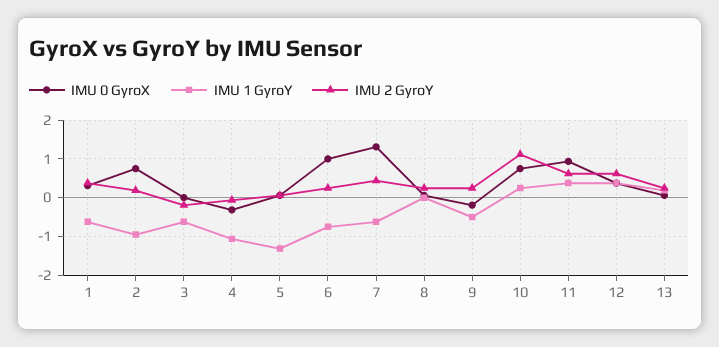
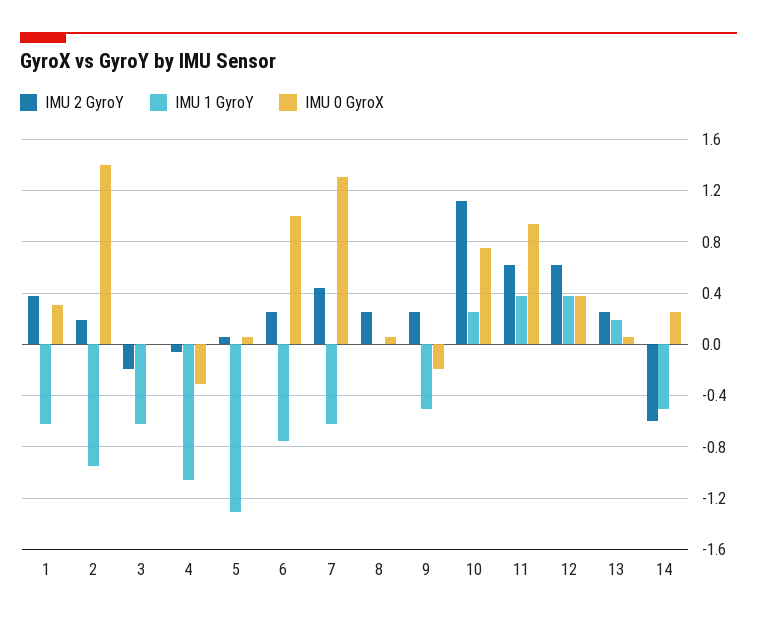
  {
    "IMU 0 GyroX": {
      "1": 0.3,
-     "2": 0.8,
+     "2": 1.4,
      "3": 0,
      "4": -0.3,
      "5": 0.05,
      "6": 1,
      "7": 1.3,
      "8": 0.05,
      "9": -0.2,
      "10": 0.75,
      "11": 0.95,
      "12": 0.4,
-     "13": 0.05
+     "13": 0.05,
+     "14": 0.25
    },
    "IMU 1 GyroY": {
      "1": -0.6,
      "2": -0.95,
      "3": -0.6,
      "4": -1.05,
      "5": -1.3,
      "6": -0.75,
      "7": -0.6,
      "8": 0,
      "9": -0.5,
      "10": 0.25,
      "11": 0.4,
      "12": 0.4,
-     "13": 0.2
+     "13": 0.2,
+     "14": -0.5
    },
    "IMU 2 GyroY": {
      "1": 0.4,
      "2": 0.2,
      "3": -0.2,
      "4": -0.05,
      "5": 0.05,
      "6": 0.25,
      "7": 0.45,
      "8": 0.25,
      "9": 0.25,
      "10": 1.1,
      "11": 0.6,
      "12": 0.6,
-     "13": 0.25
+     "13": 0.25,
+     "14": -0.6
    }
  }

